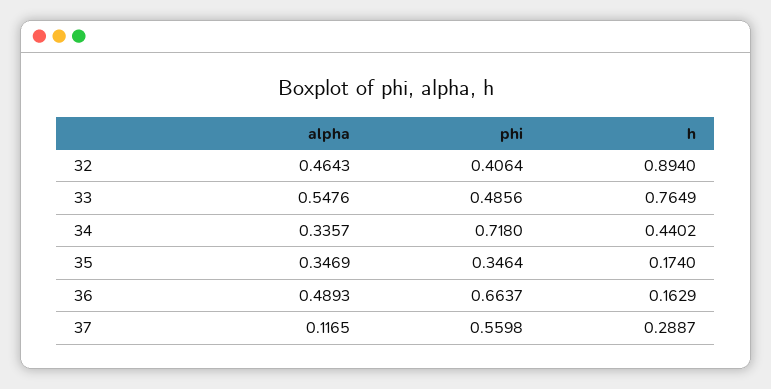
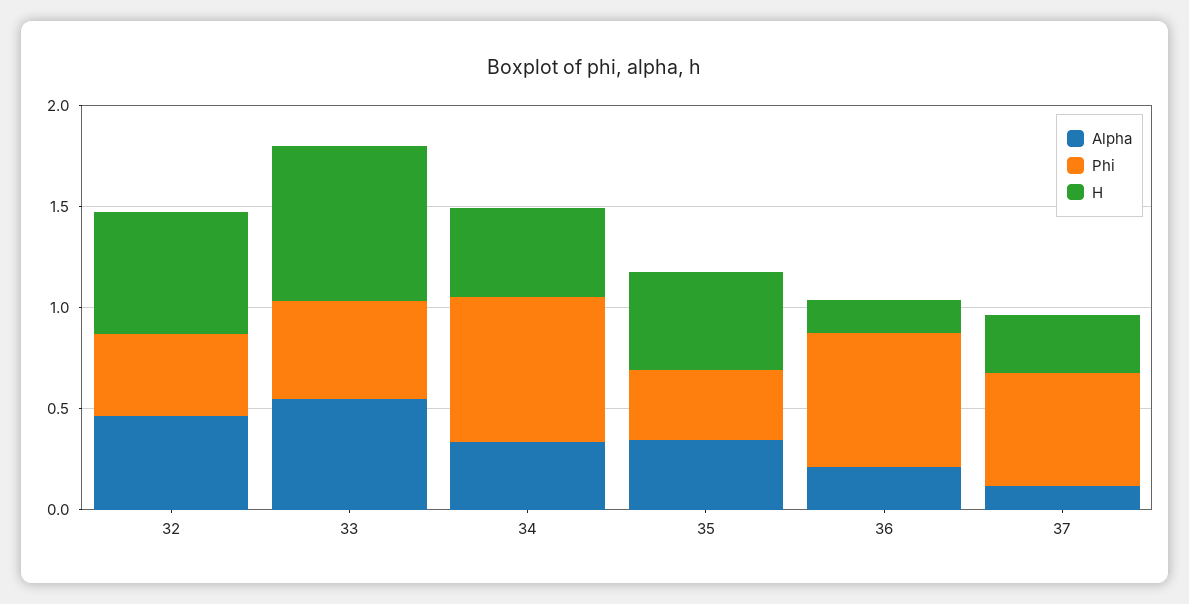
  {
    "alpha": {
      "32": 0.4643,
      "33": 0.5476,
      "34": 0.3357,
      "35": 0.3469,
-     "36": 0.4893,
+     "36": 0.2,
      "37": 0.1165
    },
    "phi": {
      "32": 0.4064,
      "33": 0.4856,
      "34": 0.718,
      "35": 0.3464,
      "36": 0.6637,
      "37": 0.5598
    },
    "h": {
-     "32": 0.894,
+     "32": 0.6,
      "33": 0.7649,
      "34": 0.4402,
-     "35": 0.174,
+     "35": 0.5,
      "36": 0.1629,
      "37": 0.2887
    }
  }

